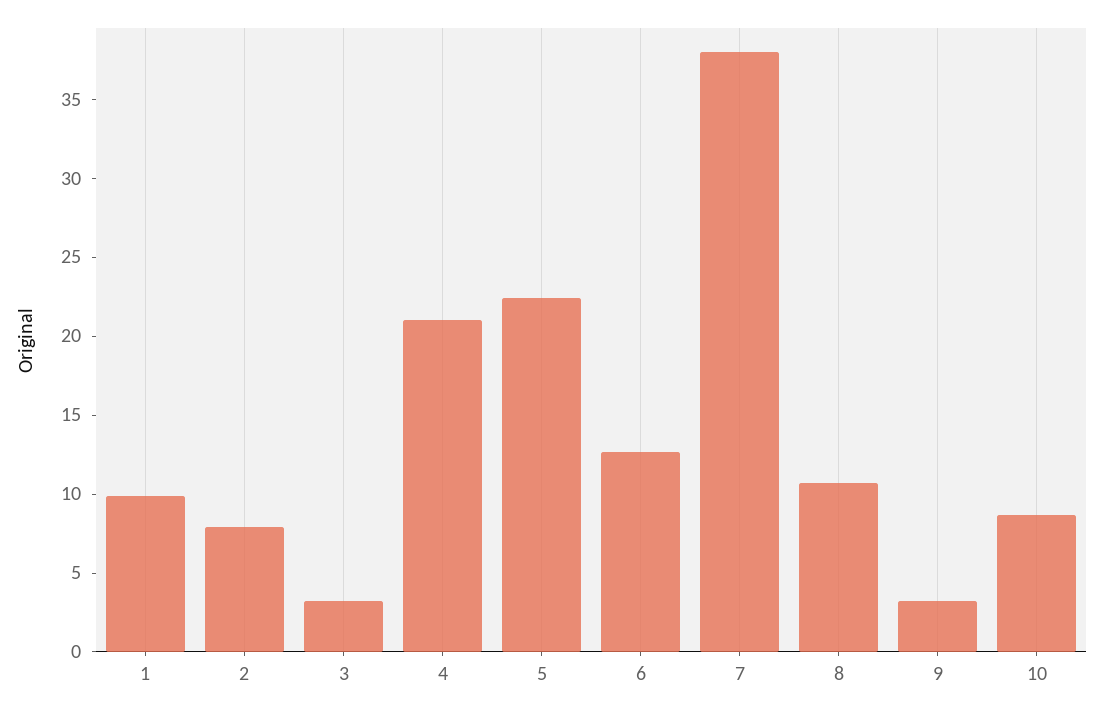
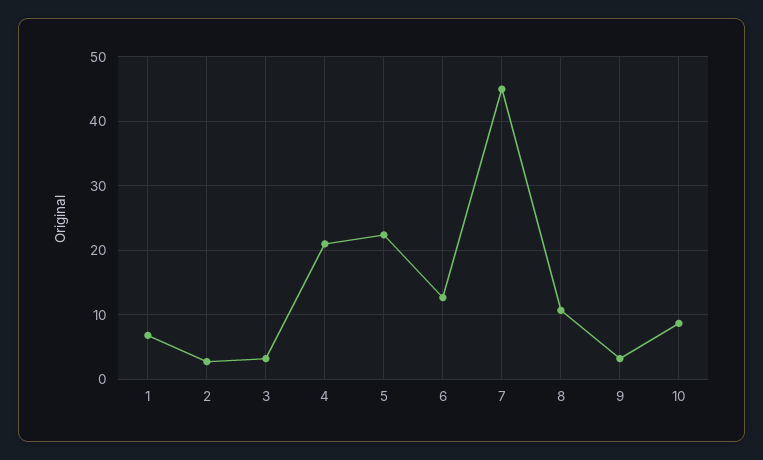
  {
-   "1": 10,
+   "1": 7,
-   "2": 8,
+   "2": 3,
    "3": 3,
    "4": 21,
    "5": 22,
    "6": 13,
-   "7": 38,
+   "7": 45,
    "8": 11,
    "9": 3,
    "10": 9
  }

